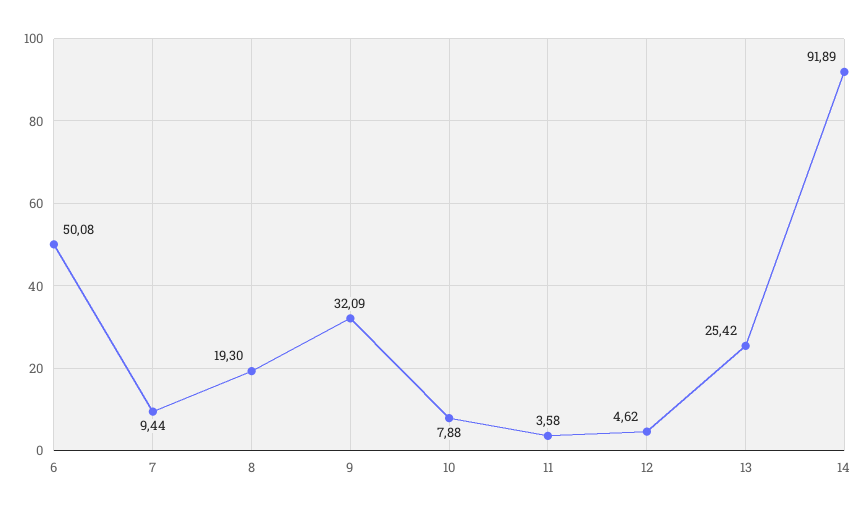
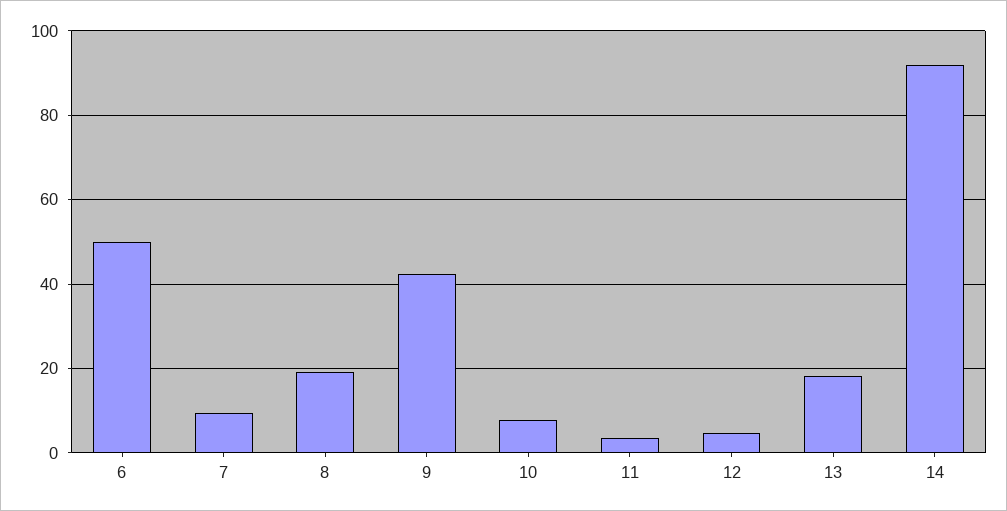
  {
    "6": 50.08,
    "7": 9.44,
    "8": 19.3,
-   "9": 32.09,
+   "9": 42,
    "10": 7.88,
    "11": 3.58,
    "12": 4.62,
-   "13": 25.42,
+   "13": 18,
    "14": 91.89
  }

